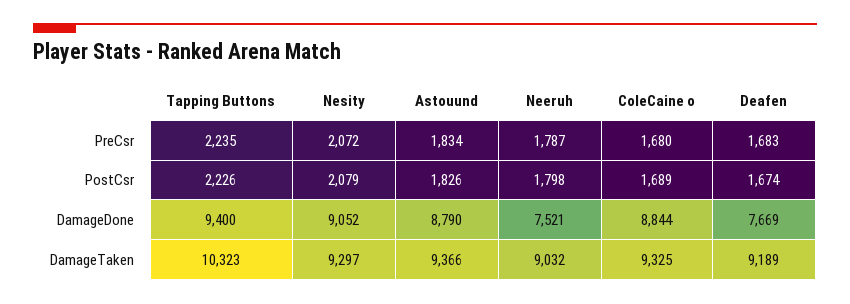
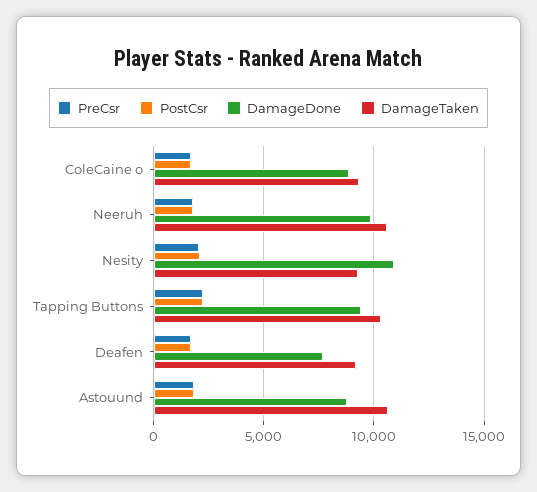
  {
    "PreCsr": {
      "Tapping Buttons": 2235,
      "Nesity": 2072,
      "Astouund": 1834,
      "Neeruh": 1787,
      "ColeCaine o": 1680,
      "Deafen": 1683
    },
    "PostCsr": {
      "Tapping Buttons": 2226,
      "Nesity": 2079,
      "Astouund": 1826,
      "Neeruh": 1798,
      "ColeCaine o": 1689,
      "Deafen": 1674
    },
    "DamageDone": {
      "Tapping Buttons": 9400,
-     "Nesity": 9052,
+     "Nesity": 11000,
      "Astouund": 8790,
-     "Neeruh": 7521,
+     "Neeruh": 10000,
      "ColeCaine o": 8844,
      "Deafen": 7669
    },
    "DamageTaken": {
      "Tapping Buttons": 10323,
      "Nesity": 9297,
-     "Astouund": 9366,
+     "Astouund": 10500,
-     "Neeruh": 9032,
+     "Neeruh": 10500,
      "ColeCaine o": 9325,
      "Deafen": 9189
    }
  }

